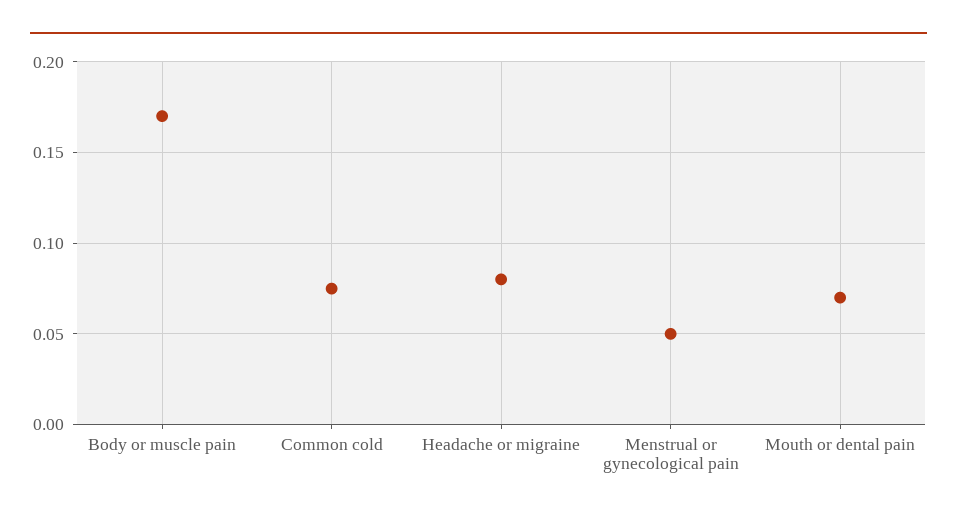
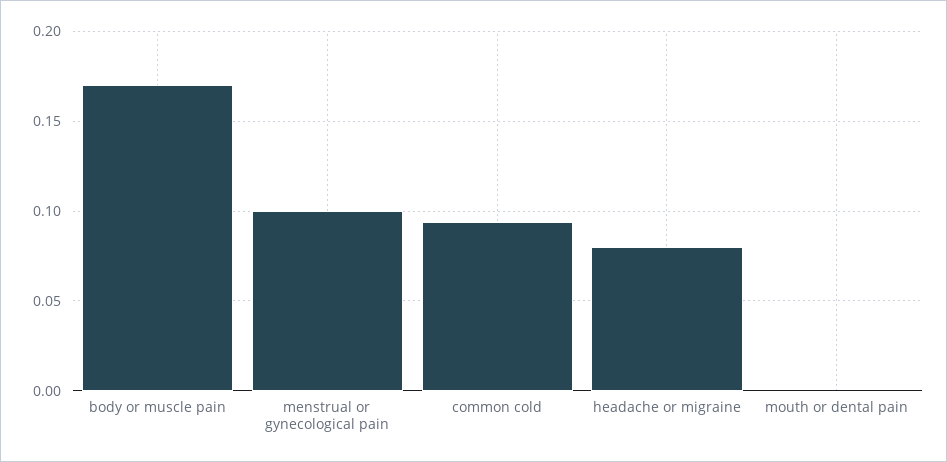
  {
    "Body or muscle pain": 0.17,
-   "Common cold": 0.075,
+   "Common cold": 0.095,
    "Headache or migraine": 0.08,
-   "Menstrual or gynecological pain": 0.05,
+   "Menstrual or gynecological pain": 0.1,
-   "Mouth or dental pain": 0.07
+   "Mouth or dental pain": 0
  }

